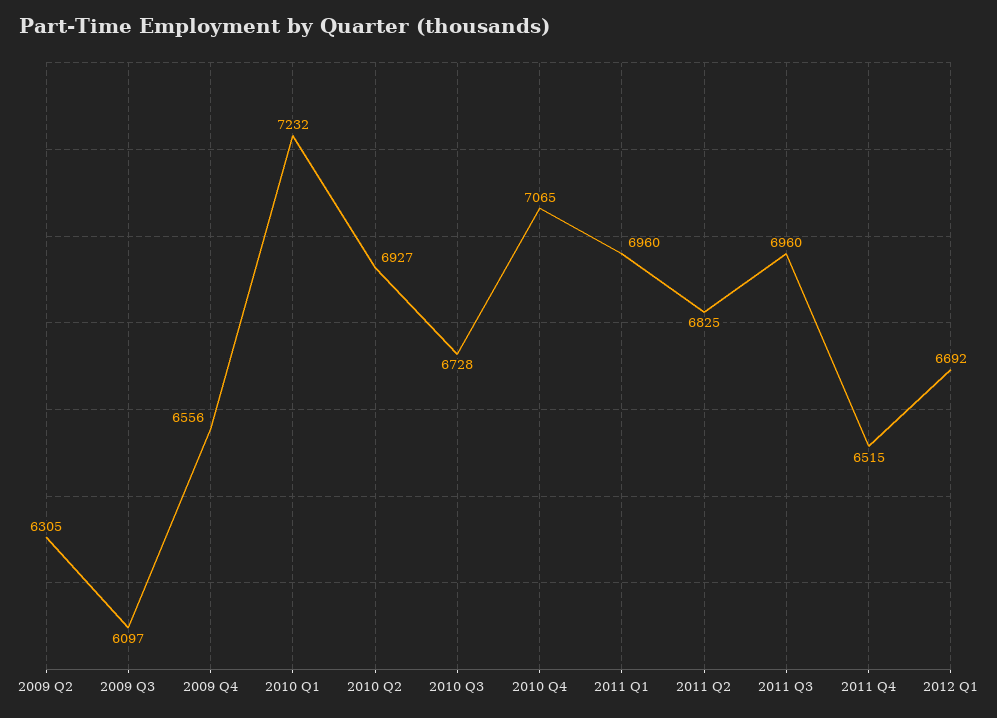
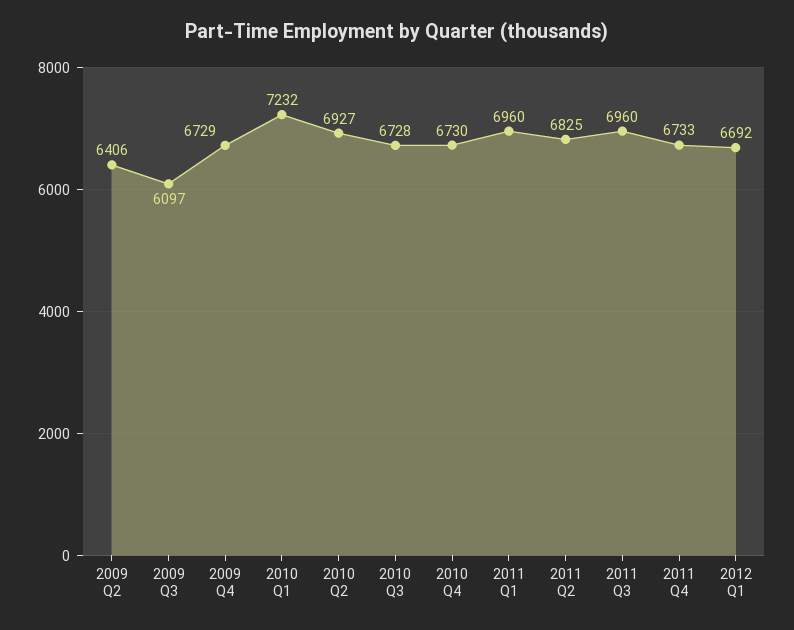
  {
-   "2009 Q2": 6305,
+   "2009 Q2": 6406,
    "2009 Q3": 6097,
-   "2009 Q4": 6556,
+   "2009 Q4": 6729,
    "2010 Q1": 7232,
    "2010 Q2": 6927,
    "2010 Q3": 6728,
-   "2010 Q4": 7065,
+   "2010 Q4": 6730,
    "2011 Q1": 6960,
    "2011 Q2": 6825,
    "2011 Q3": 6960,
-   "2011 Q4": 6515,
+   "2011 Q4": 6733,
    "2012 Q1": 6692
  }

